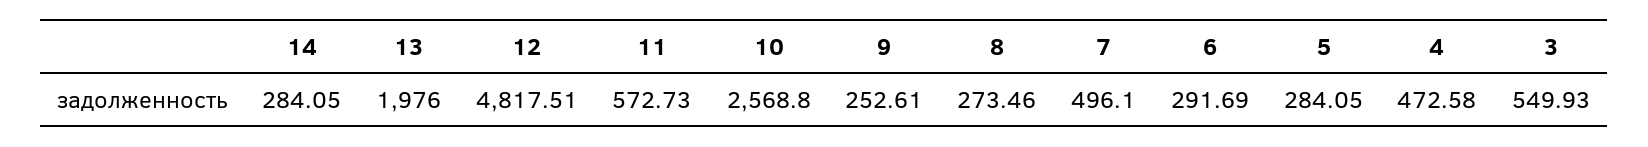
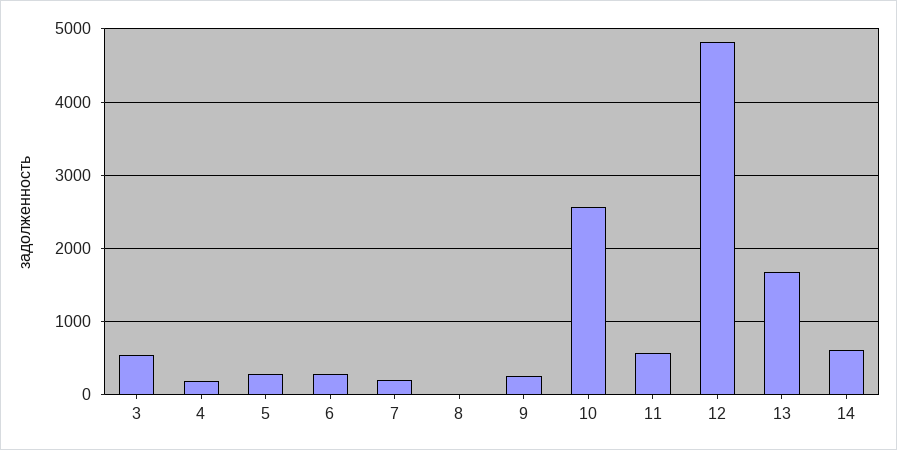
  {
-   "14": 284.05,
+   "14": 600,
-   "13": 1976,
+   "13": 1700,
    "12": 4817.51,
    "11": 572.73,
    "10": 2568.8,
    "9": 252.61,
-   "8": 273.46,
+   "8": 0,
-   "7": 496.1,
+   "7": 200,
    "6": 291.69,
    "5": 284.05,
-   "4": 472.58,
+   "4": 200,
    "3": 549.93
  }

